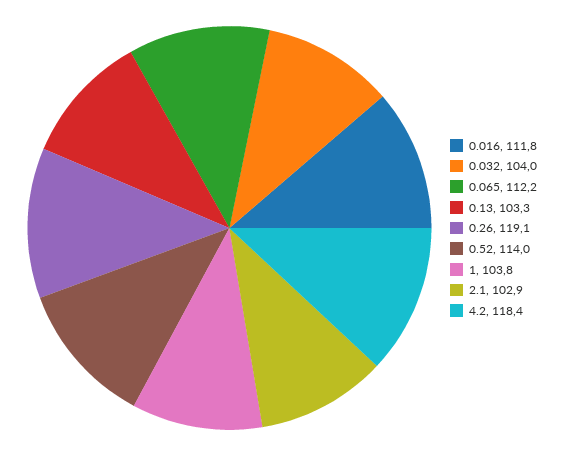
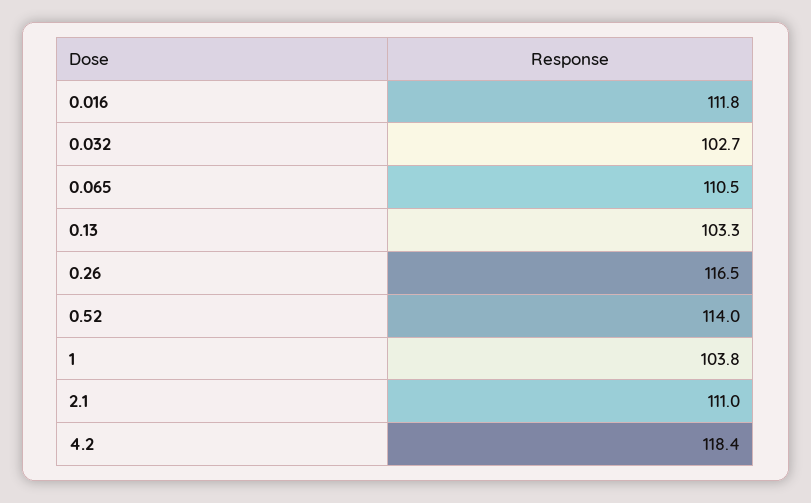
  {
    "0.016": 111.8,
-   "0.032": 104,
+   "0.032": 102.7,
-   "0.065": 112.2,
+   "0.065": 110.5,
    "0.13": 103.3,
-   "0.26": 119.1,
+   "0.26": 116.5,
    "0.52": 114,
    "1": 103.8,
-   "2.1": 102.9,
+   "2.1": 111,
    "4.2": 118.4
  }

